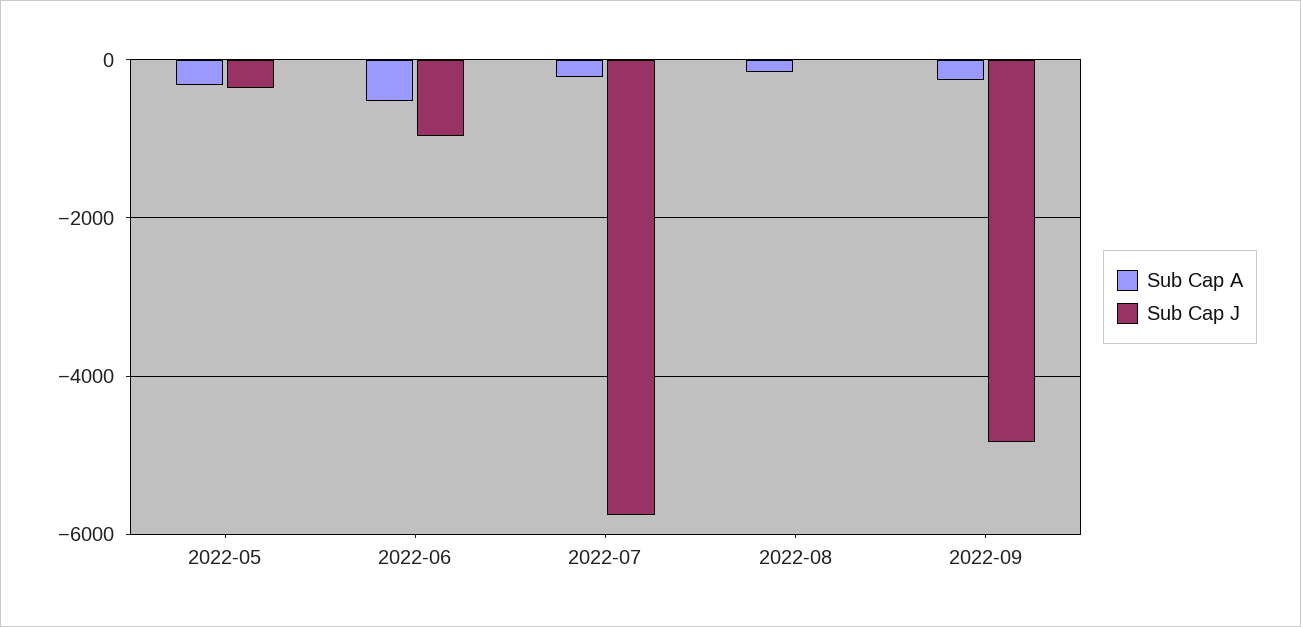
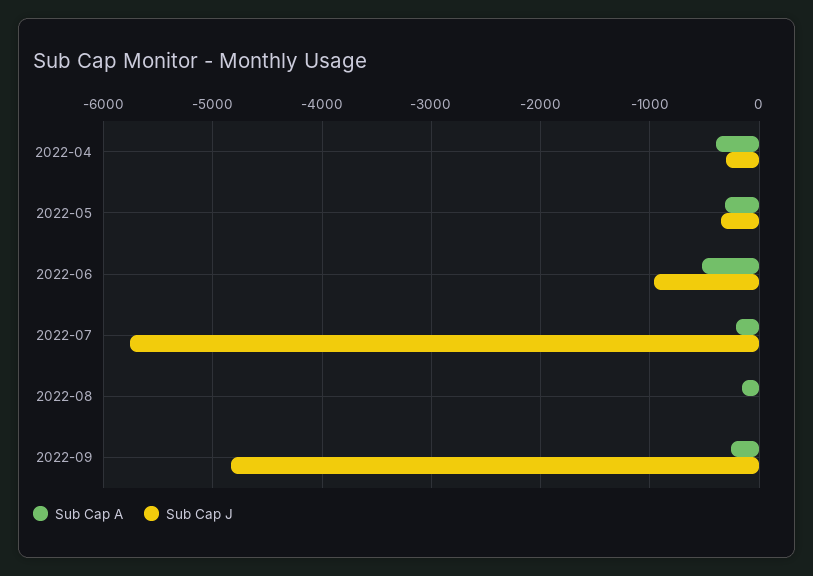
  {
    "Sub Cap A": {
      "2022-05": -300,
      "2022-06": -500,
      "2022-07": -200,
      "2022-08": -200,
-     "2022-09": -300
+     "2022-09": -300,
+     "2022-04": -400
    },
    "Sub Cap J": {
      "2022-05": -400,
      "2022-06": -1000,
      "2022-07": -5800,
      "2022-08": 0,
-     "2022-09": -4800
+     "2022-09": -4800,
+     "2022-04": -300
    }
  }

